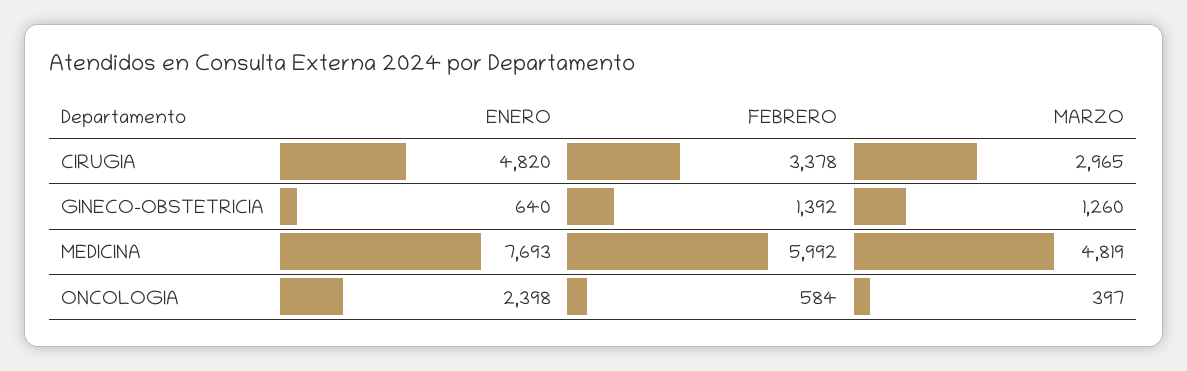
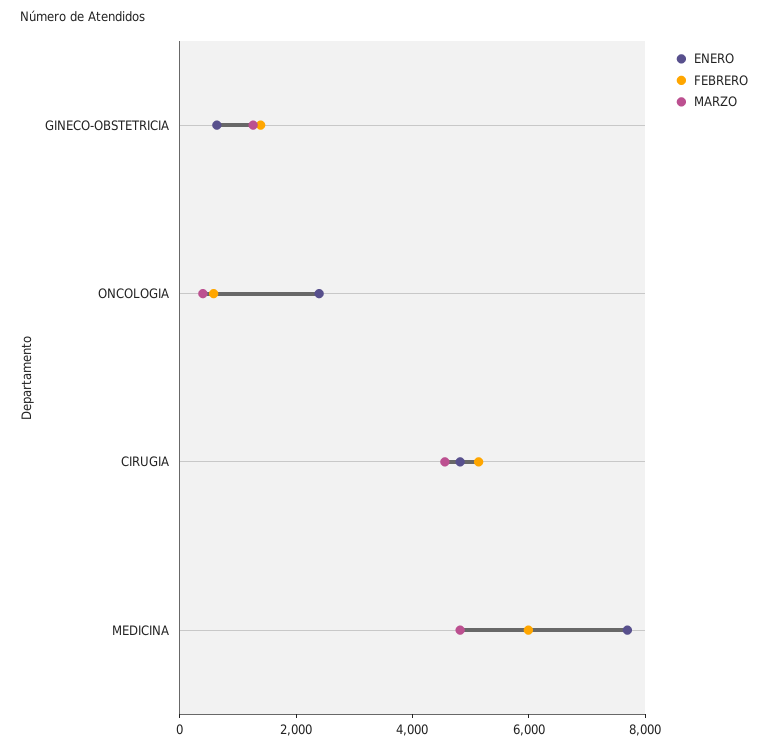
  {
    "ENERO": {
      "CIRUGIA": 4820,
      "GINECO-OBSTETRICIA": 640,
      "MEDICINA": 7693,
      "ONCOLOGIA": 2398
    },
    "FEBRERO": {
-     "CIRUGIA": 3378,
+     "CIRUGIA": 5000,
      "GINECO-OBSTETRICIA": 1392,
      "MEDICINA": 5992,
      "ONCOLOGIA": 584
    },
    "MARZO": {
-     "CIRUGIA": 2965,
+     "CIRUGIA": 4500,
      "GINECO-OBSTETRICIA": 1260,
      "MEDICINA": 4819,
      "ONCOLOGIA": 397
    }
  }

